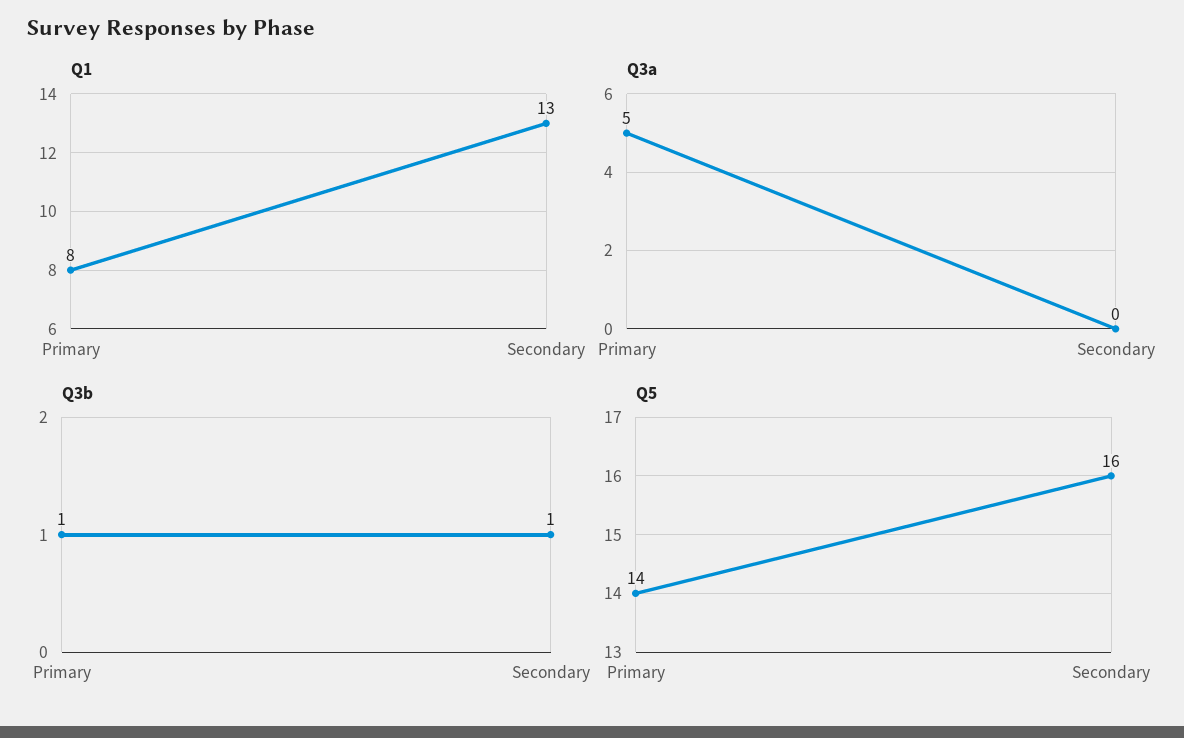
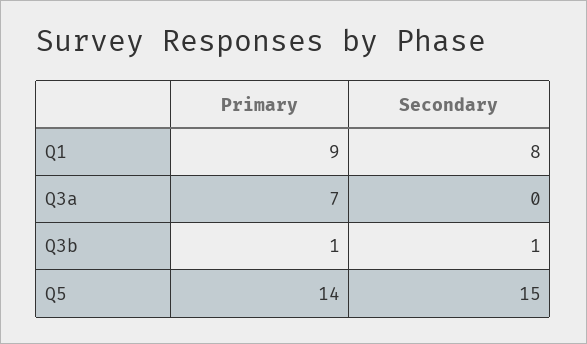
  {
    "Q1": {
-     "Primary": 8,
+     "Primary": 9,
-     "Secondary": 13
+     "Secondary": 8
    },
    "Q3a": {
-     "Primary": 5,
+     "Primary": 7,
      "Secondary": 0
    },
    "Q3b": {
      "Primary": 1,
      "Secondary": 1
    },
    "Q5": {
      "Primary": 14,
-     "Secondary": 16
+     "Secondary": 15
    }
  }

